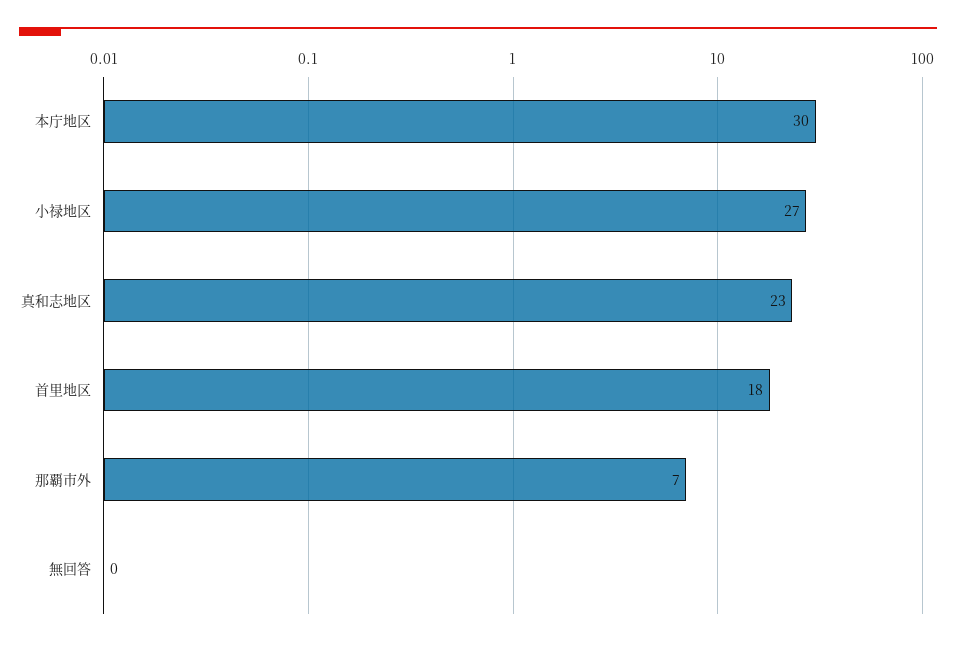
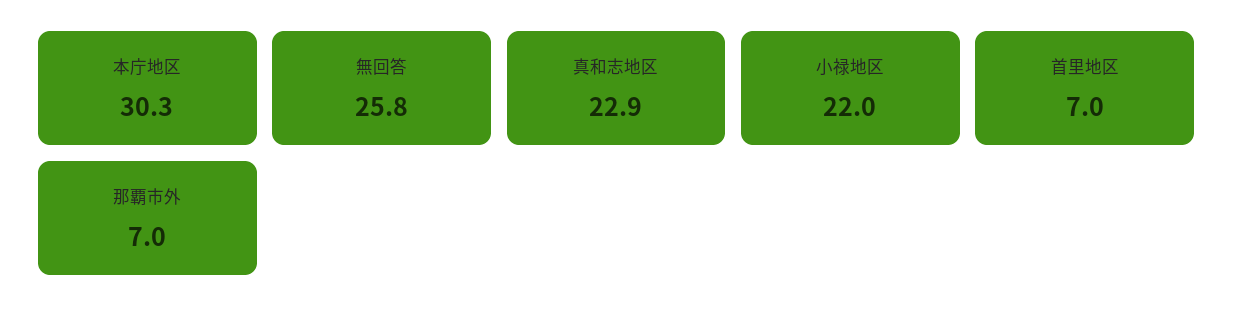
  {
    "本庁地区": 30.3,
-   "小禄地区": 27,
+   "小禄地区": 22,
    "真和志地区": 22.9,
-   "首里地区": 18,
+   "首里地区": 7,
    "那覇市外": 7,
-   "無回答": 0
+   "無回答": 25.8
  }

